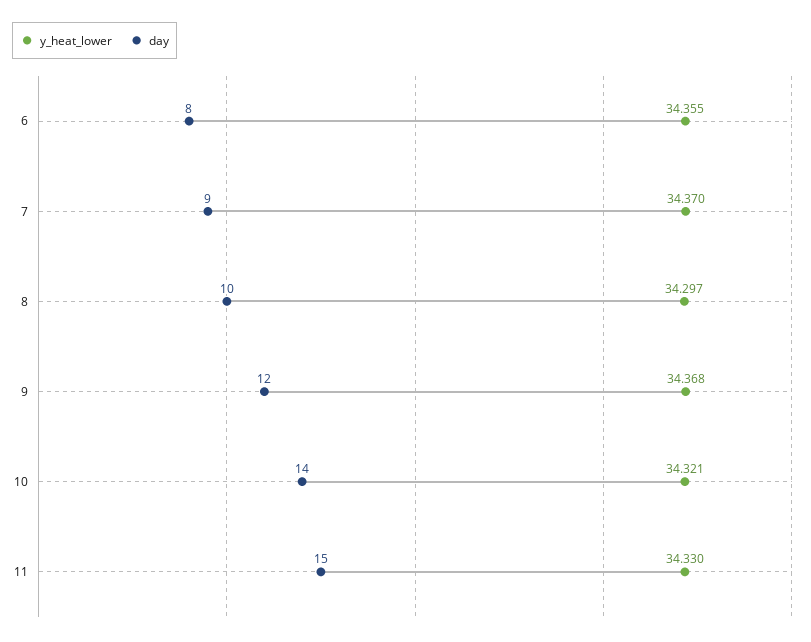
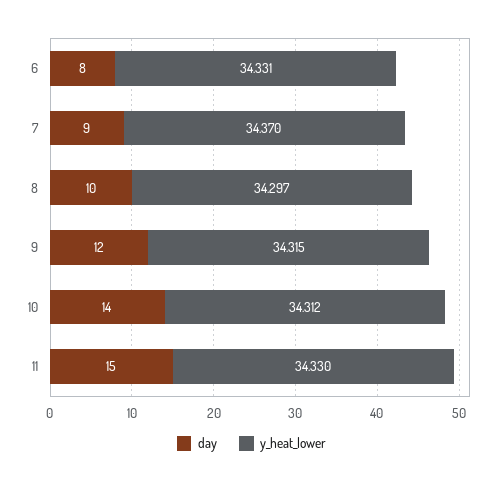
  {
    "y_heat_lower": {
-     "6": 34.355,
+     "6": 34.331,
      "7": 34.37,
      "8": 34.297,
-     "9": 34.368,
+     "9": 34.315,
-     "10": 34.321,
+     "10": 34.312,
      "11": 34.33
    },
    "day": {
      "6": 8,
      "7": 9,
      "8": 10,
      "9": 12,
      "10": 14,
      "11": 15
    }
  }

